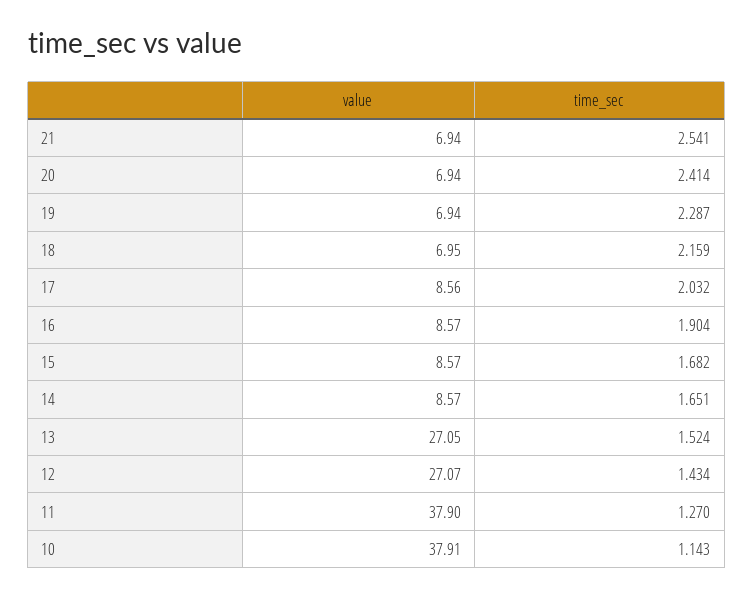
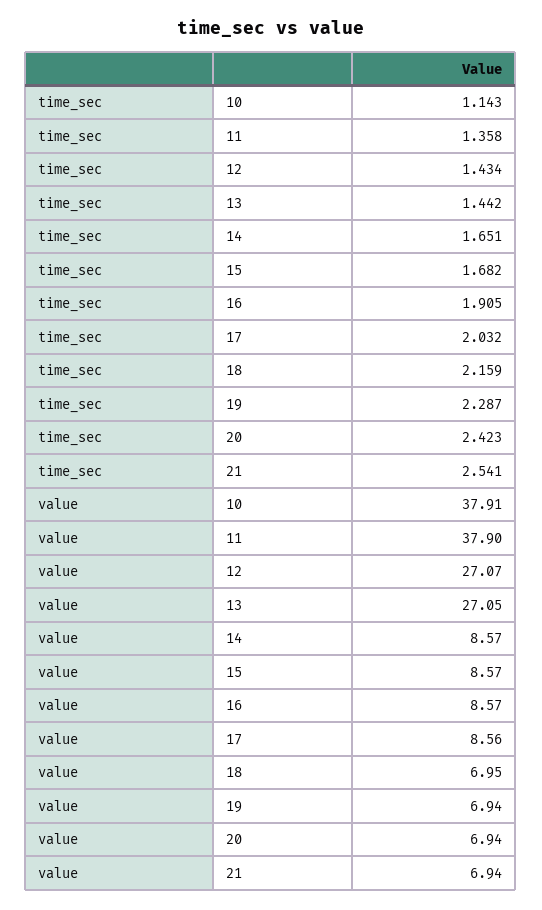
  {
    "value": {
      "21": 6.94,
      "20": 6.94,
      "19": 6.94,
      "18": 6.95,
      "17": 8.56,
      "16": 8.57,
      "15": 8.57,
      "14": 8.57,
      "13": 27.05,
      "12": 27.07,
      "11": 37.9,
      "10": 37.91
    },
    "time_sec": {
      "21": 2.541,
-     "20": 2.414,
+     "20": 2.423,
      "19": 2.287,
      "18": 2.159,
      "17": 2.032,
-     "16": 1.904,
+     "16": 1.905,
      "15": 1.682,
      "14": 1.651,
-     "13": 1.524,
+     "13": 1.442,
      "12": 1.434,
-     "11": 1.27,
+     "11": 1.358,
      "10": 1.143
    }
  }

